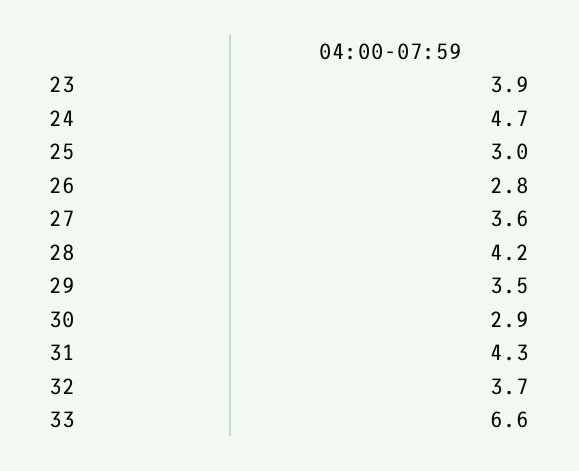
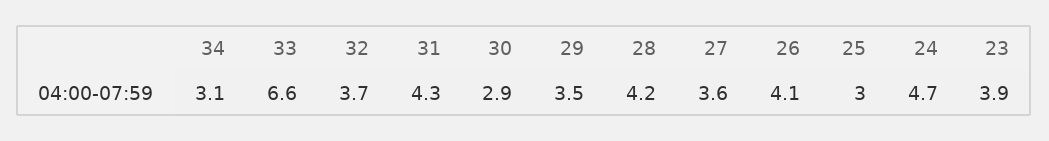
  {
    "23": 3.9,
    "24": 4.7,
    "25": 3,
-   "26": 2.8,
+   "26": 4.1,
    "27": 3.6,
    "28": 4.2,
    "29": 3.5,
    "30": 2.9,
    "31": 4.3,
    "32": 3.7,
-   "33": 6.6
+   "33": 6.6,
+   "34": 3.1
  }

